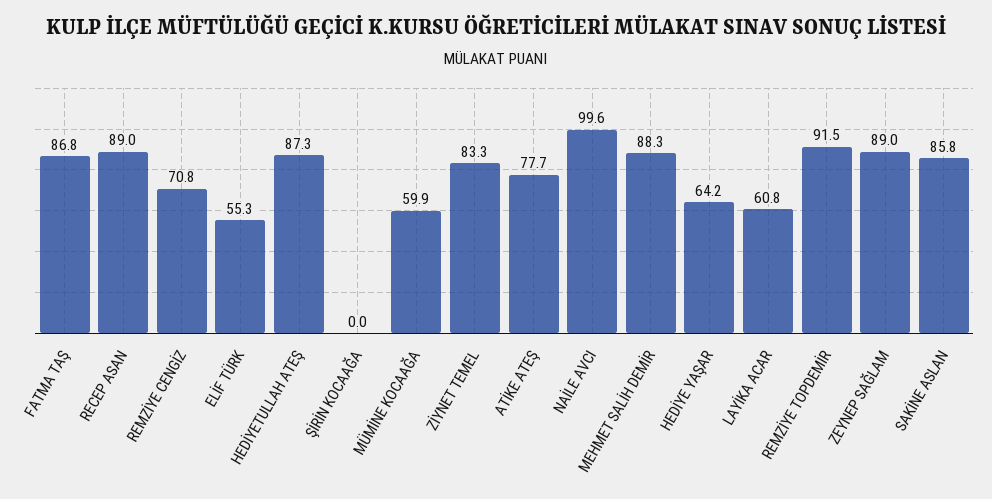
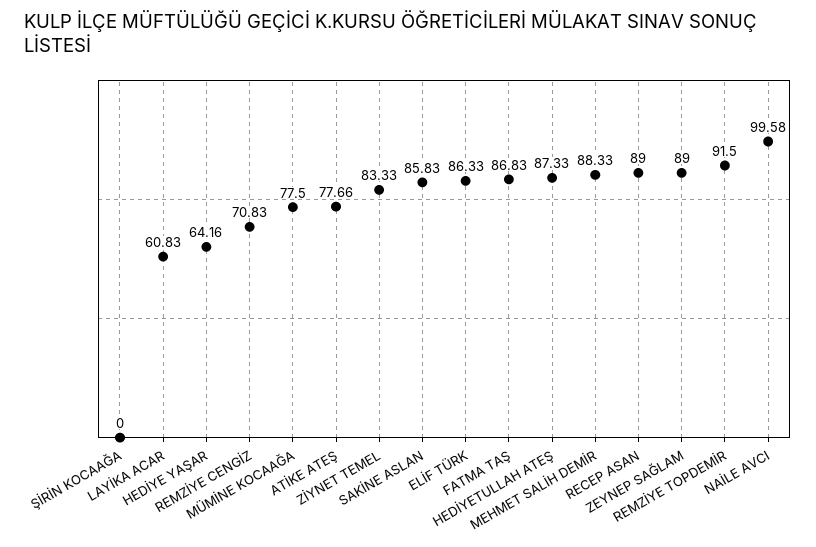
  {
    "FATMA TAŞ": 86.83,
    "RECEP ASAN": 89,
    "REMZİYE CENGİZ": 70.83,
-   "ELİF TÜRK": 55.3,
+   "ELİF TÜRK": 86.33,
    "HEDİYETULLAH ATEŞ": 87.33,
    "ŞİRİN KOCAAĞA": 0,
-   "MÜMİNE KOCAAĞA": 59.9,
+   "MÜMİNE KOCAAĞA": 77.5,
    "ZİYNET TEMEL": 83.33,
    "ATİKE ATEŞ": 77.66,
    "NAİLE AVCI": 99.58,
    "MEHMET SALİH DEMİR": 88.33,
    "HEDİYE YAŞAR": 64.16,
    "LAYİKA ACAR": 60.83,
    "REMZİYE TOPDEMİR": 91.5,
    "ZEYNEP SAĞLAM": 89,
    "SAKİNE ASLAN": 85.83
  }

